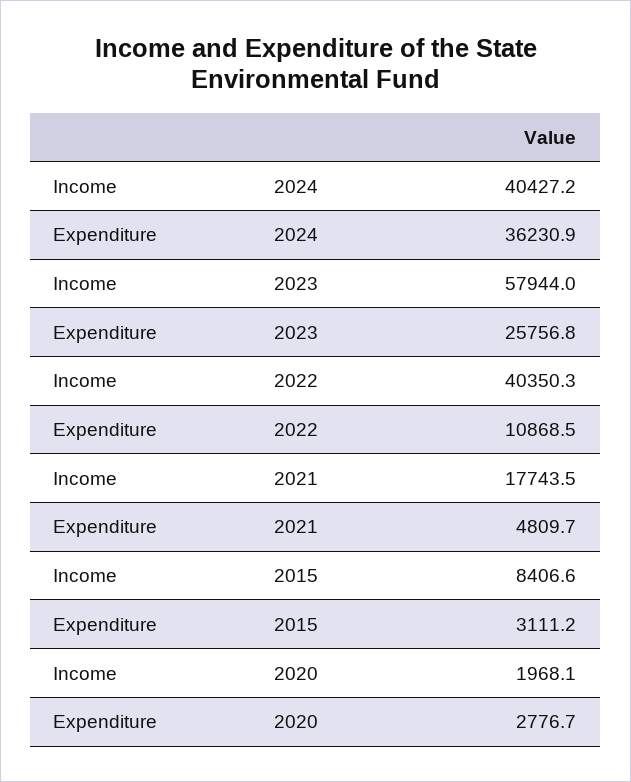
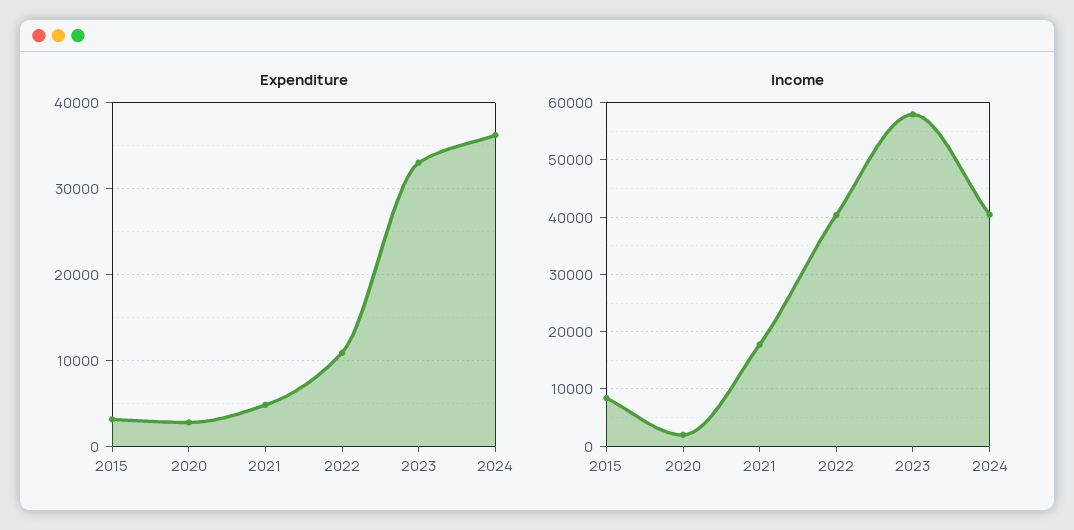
  {
    "Income": {
      "2024": 40427.2,
      "2023": 57944,
      "2022": 40350.3,
      "2021": 17743.5,
      "2015": 8406.6,
      "2020": 1968.1
    },
    "Expenditure": {
      "2024": 36230.9,
-     "2023": 25756.8,
+     "2023": 33000,
      "2022": 10868.5,
      "2021": 4809.7,
      "2015": 3111.2,
      "2020": 2776.7
    }
  }

